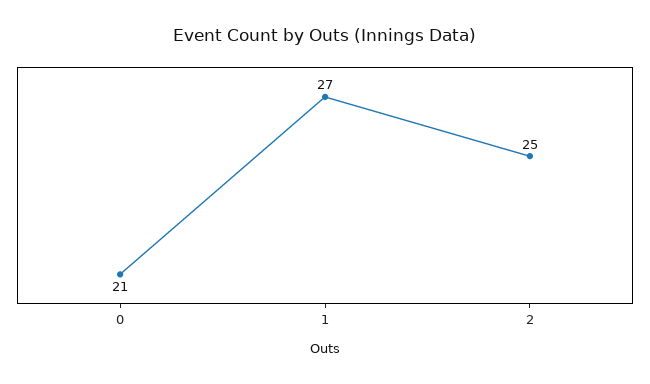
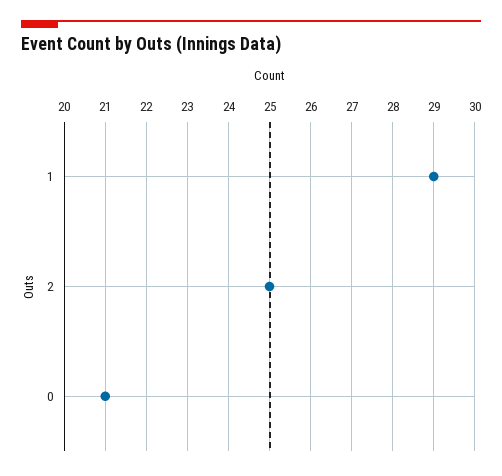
  {
    "0": 21,
-   "1": 27,
+   "1": 29,
    "2": 25
  }

